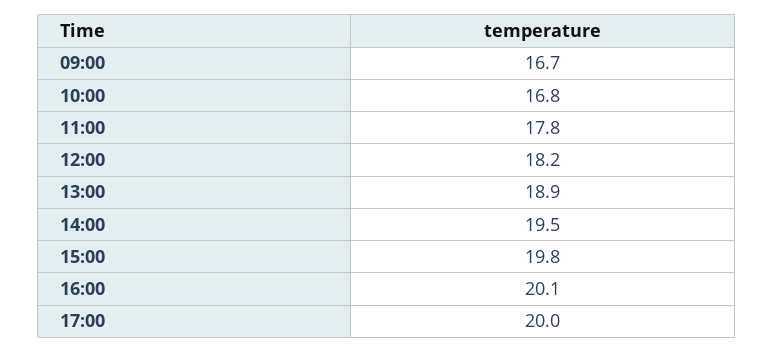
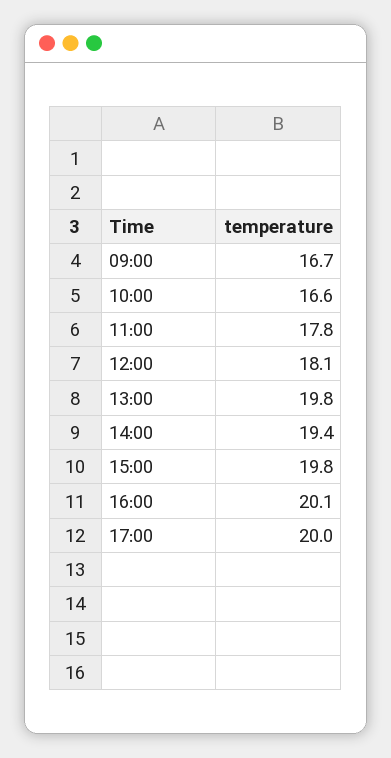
  {
    "09:00": 16.7,
-   "10:00": 16.8,
+   "10:00": 16.6,
    "11:00": 17.8,
-   "12:00": 18.2,
+   "12:00": 18.1,
-   "13:00": 18.9,
+   "13:00": 19.8,
-   "14:00": 19.5,
+   "14:00": 19.4,
    "15:00": 19.8,
    "16:00": 20.1,
    "17:00": 20
  }

